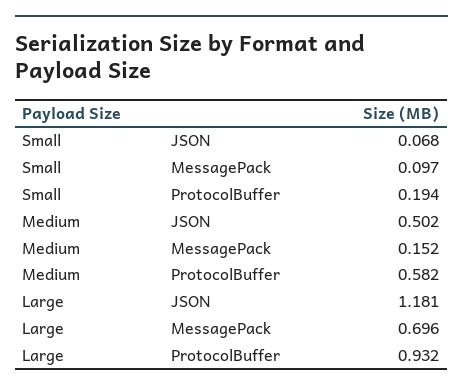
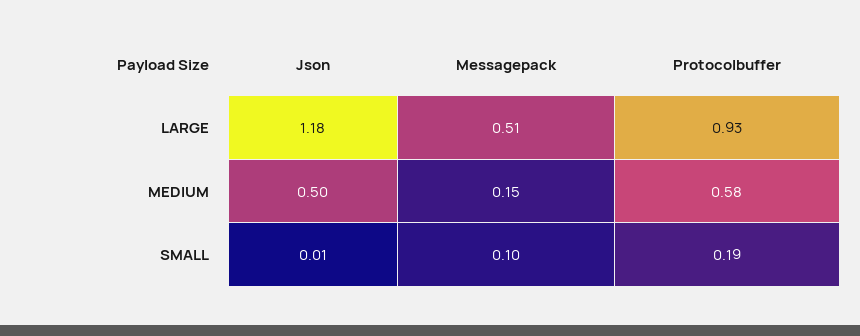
  {
    "Small": {
-     "JSON": 0.068,
+     "JSON": 0.01,
      "MessagePack": 0.097,
      "ProtocolBuffer": 0.194
    },
    "Medium": {
      "JSON": 0.502,
      "MessagePack": 0.152,
      "ProtocolBuffer": 0.582
    },
    "Large": {
      "JSON": 1.181,
-     "MessagePack": 0.696,
+     "MessagePack": 0.51,
      "ProtocolBuffer": 0.932
    }
  }

